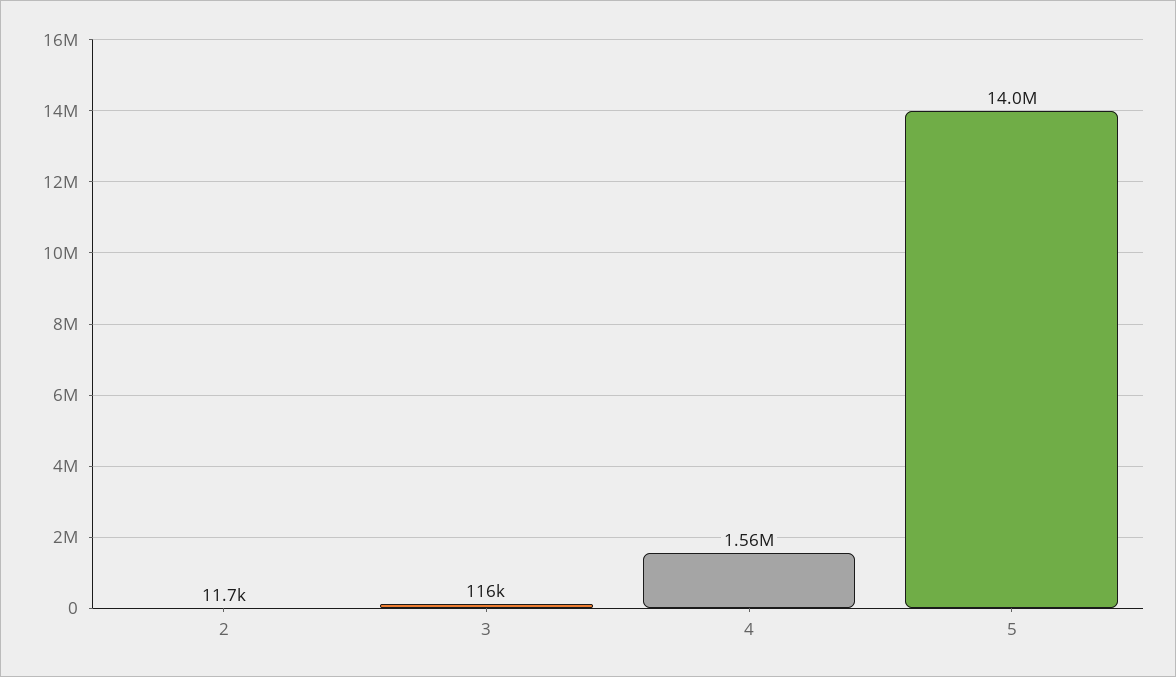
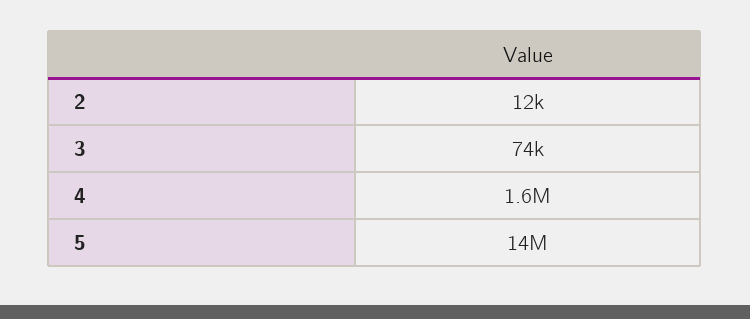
  {
    "2": 11700,
-   "3": 116000,
+   "3": 74000,
    "4": 1560000,
    "5": 14000000
  }

